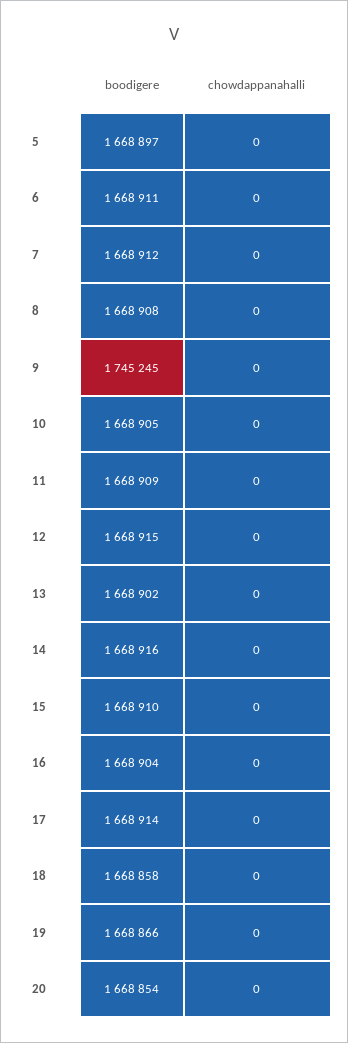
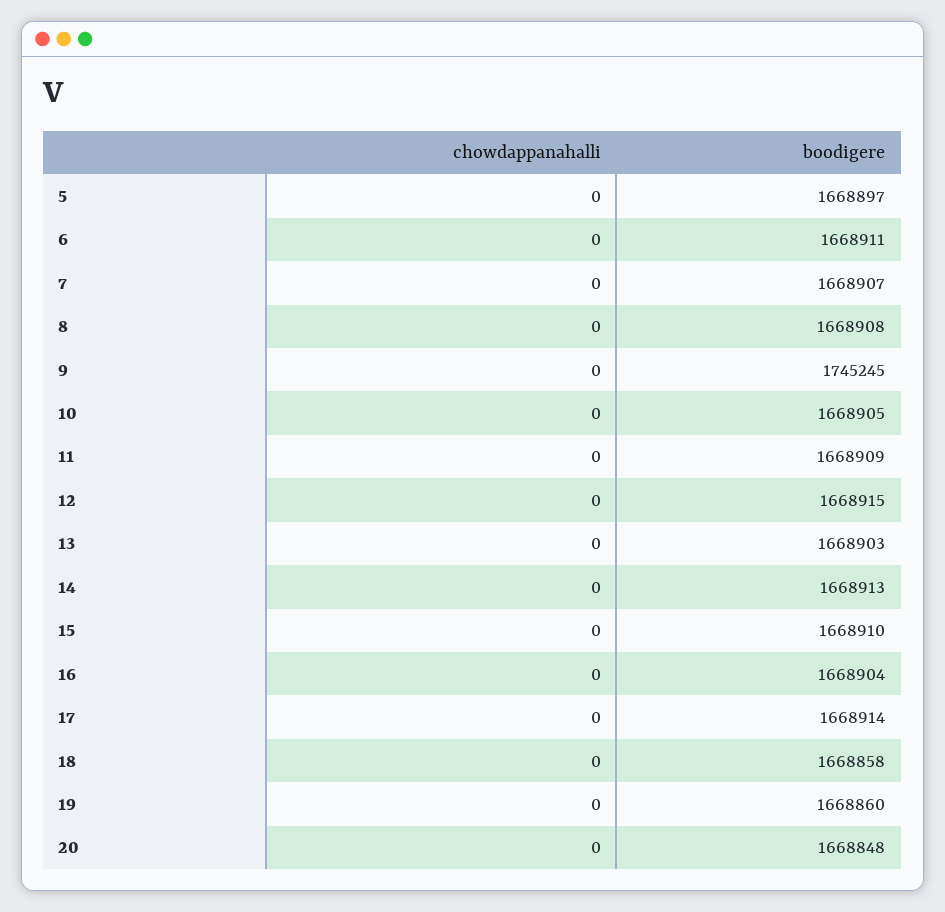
  {
    "boodigere": {
      "5": 1668897,
      "6": 1668911,
-     "7": 1668912,
+     "7": 1668907,
      "8": 1668908,
      "9": 1745245,
      "10": 1668905,
      "11": 1668909,
      "12": 1668915,
-     "13": 1668902,
+     "13": 1668903,
-     "14": 1668916,
+     "14": 1668913,
      "15": 1668910,
      "16": 1668904,
      "17": 1668914,
      "18": 1668858,
-     "19": 1668866,
+     "19": 1668860,
-     "20": 1668854
+     "20": 1668848
    },
    "chowdappanahalli": {
      "5": 0,
      "6": 0,
      "7": 0,
      "8": 0,
      "9": 0,
      "10": 0,
      "11": 0,
      "12": 0,
      "13": 0,
      "14": 0,
      "15": 0,
      "16": 0,
      "17": 0,
      "18": 0,
      "19": 0,
      "20": 0
    }
  }

